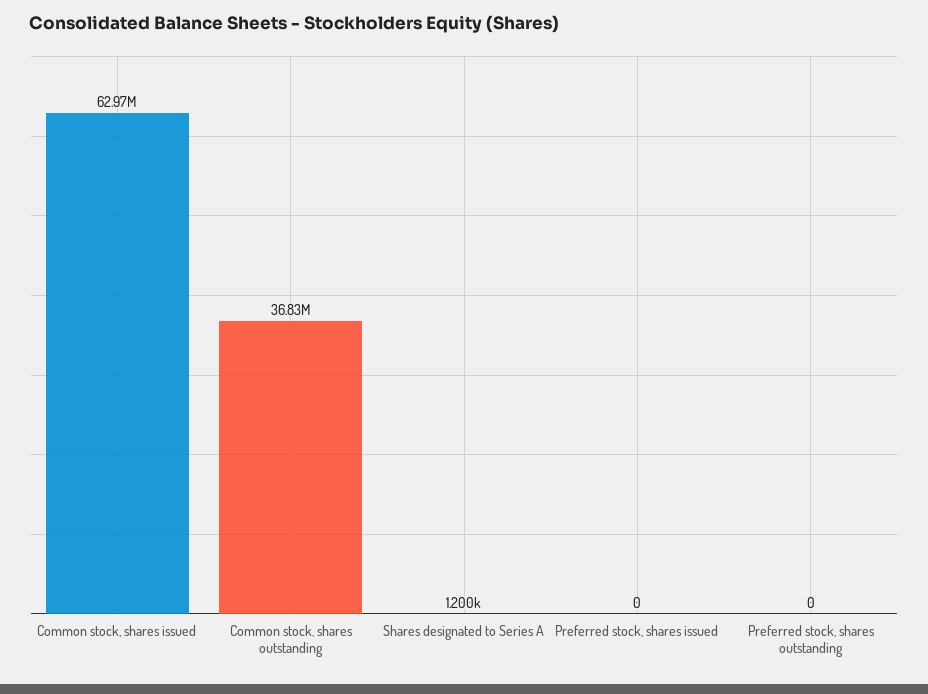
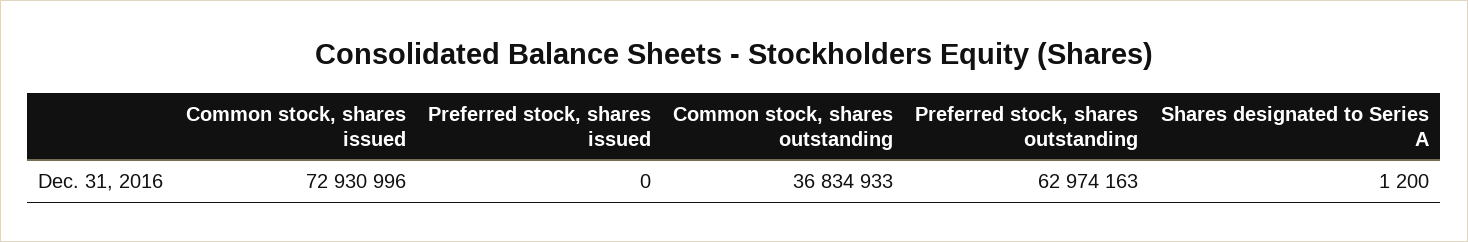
  {
-   "Common stock, shares issued": 62970000,
+   "Common stock, shares issued": 72930996,
    "Common stock, shares outstanding": 36834933,
    "Shares designated to Series A": 1200,
    "Preferred stock, shares issued": 0,
-   "Preferred stock, shares outstanding": 0
+   "Preferred stock, shares outstanding": 62974163
  }

